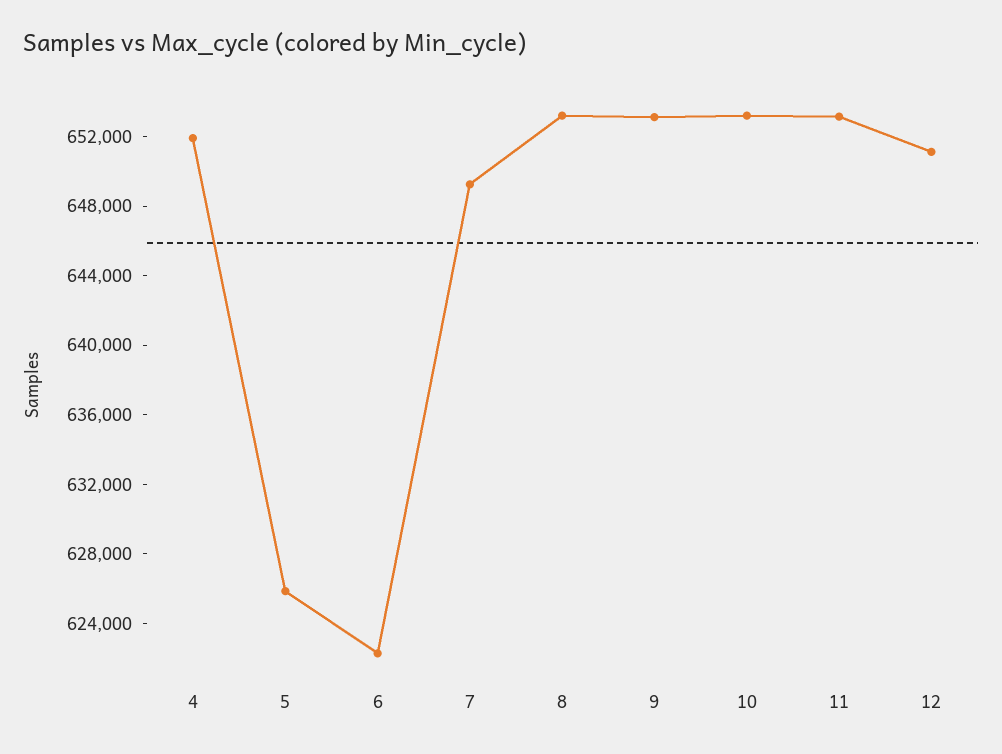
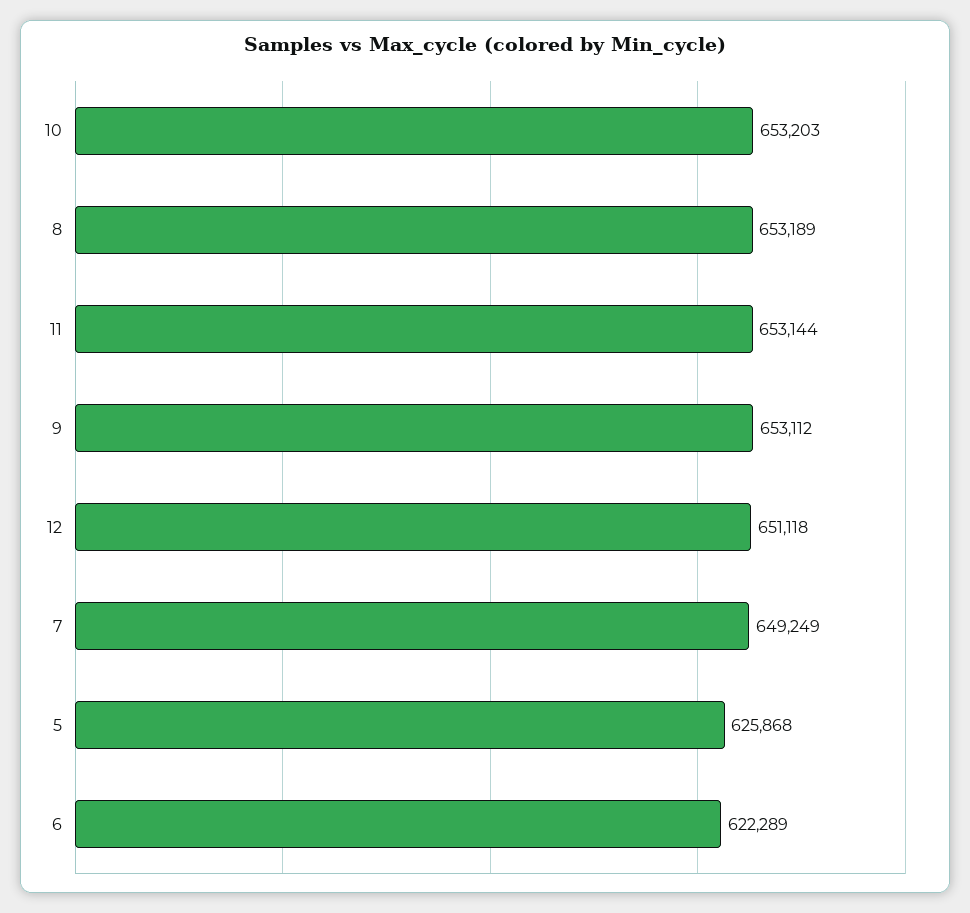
  {
-   "4": 652000,
    "5": 625868,
    "6": 622289,
    "7": 649249,
    "8": 653189,
    "9": 653112,
    "10": 653203,
    "11": 653144,
    "12": 651118
  }

